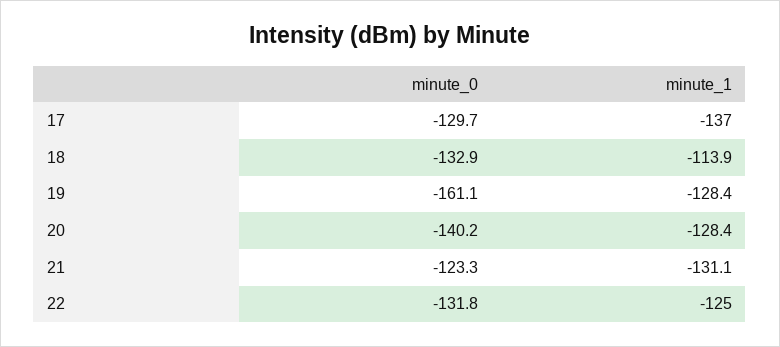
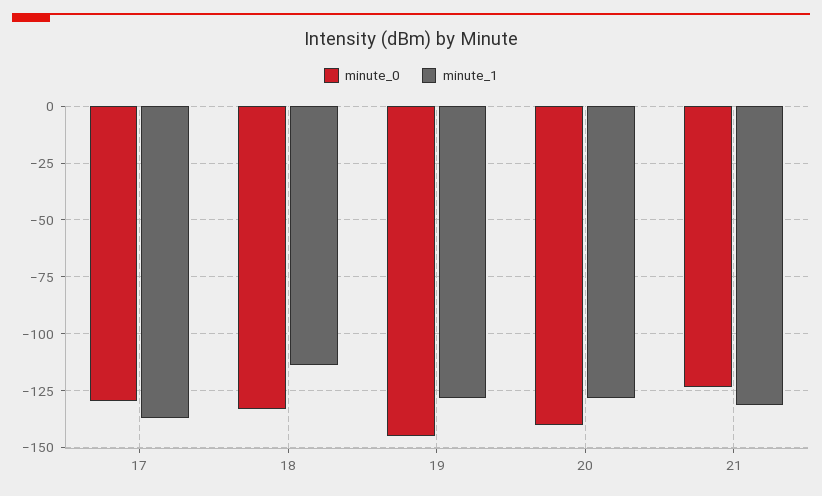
  {
    "minute_0": {
      "17": -129.7,
      "18": -132.9,
-     "19": -161.1,
+     "19": -145,
      "20": -140.2,
-     "21": -123.3,
+     "21": -123.3
-     "22": -131.8
    },
    "minute_1": {
      "17": -137,
      "18": -113.9,
      "19": -128.4,
      "20": -128.4,
-     "21": -131.1,
+     "21": -131.1
-     "22": -125
    }
  }

